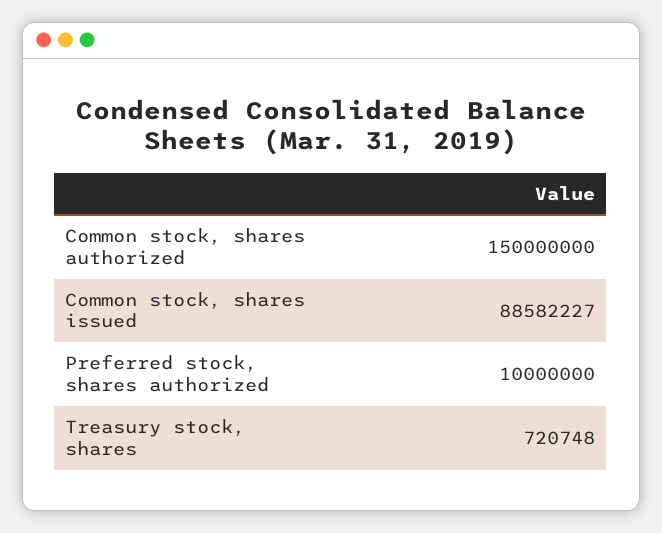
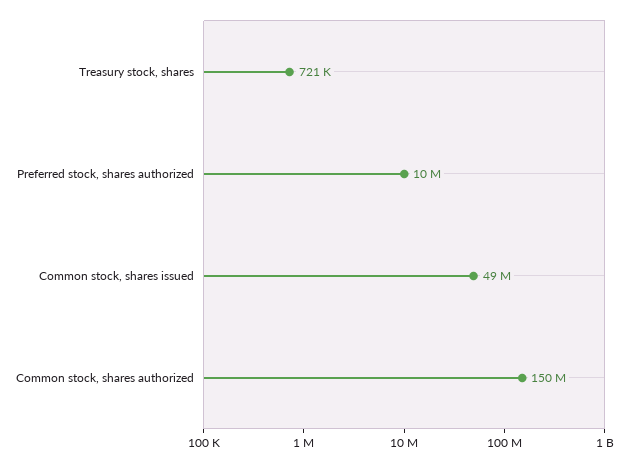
  {
    "Common stock, shares authorized": 150000000,
-   "Common stock, shares issued": 88582227,
+   "Common stock, shares issued": 49000000,
    "Preferred stock, shares authorized": 10000000,
    "Treasury stock, shares": 720748
  }

